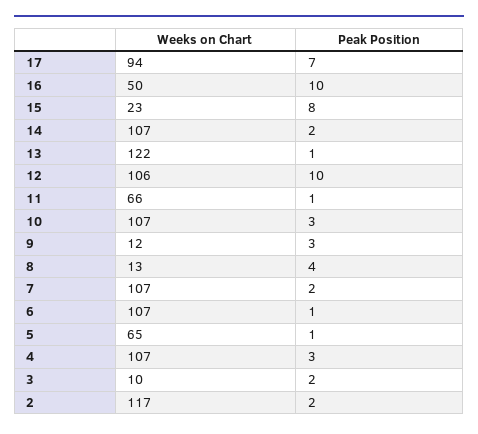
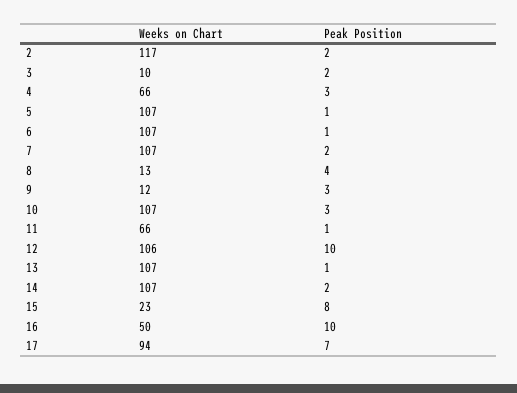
  {
    "Weeks on Chart": {
      "17": 94,
      "16": 50,
      "15": 23,
      "14": 107,
-     "13": 122,
+     "13": 107,
      "12": 106,
      "11": 66,
      "10": 107,
      "9": 12,
      "8": 13,
      "7": 107,
      "6": 107,
-     "5": 65,
+     "5": 107,
-     "4": 107,
+     "4": 66,
      "3": 10,
      "2": 117
    },
    "Peak Position": {
      "17": 7,
      "16": 10,
      "15": 8,
      "14": 2,
      "13": 1,
      "12": 10,
      "11": 1,
      "10": 3,
      "9": 3,
      "8": 4,
      "7": 2,
      "6": 1,
      "5": 1,
      "4": 3,
      "3": 2,
      "2": 2
    }
  }

